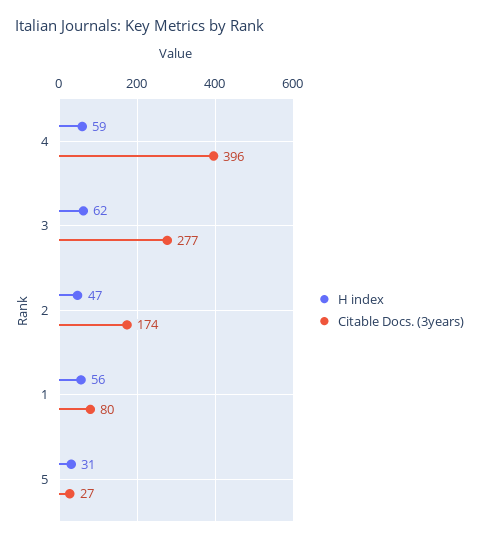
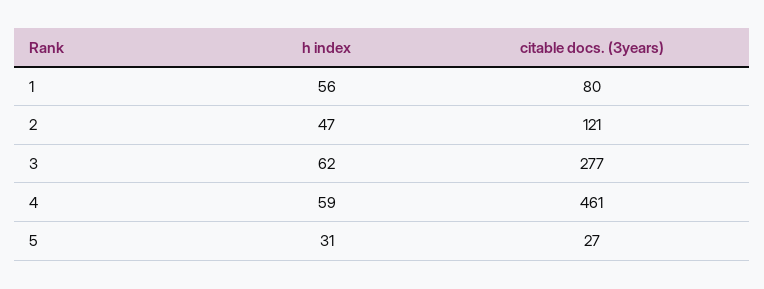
  {
    "H index": {
      "4": 59,
      "3": 62,
      "2": 47,
      "1": 56,
      "5": 31
    },
    "Citable Docs. (3years)": {
-     "4": 396,
+     "4": 461,
      "3": 277,
-     "2": 174,
+     "2": 121,
      "1": 80,
      "5": 27
    }
  }

